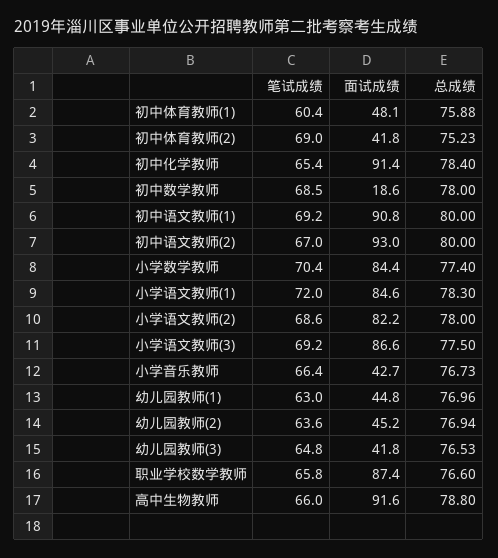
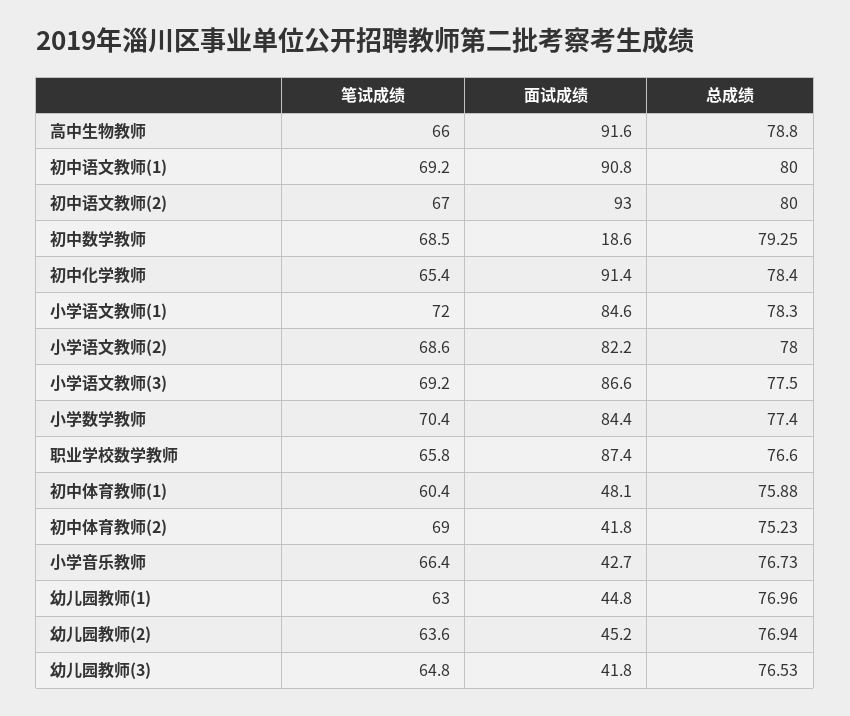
  {
    "笔试成绩": {
      "初中体育教师(1)": 60.4,
      "初中体育教师(2)": 69,
      "初中化学教师": 65.4,
      "初中数学教师": 68.5,
      "初中语文教师(1)": 69.2,
      "初中语文教师(2)": 67,
      "小学数学教师": 70.4,
      "小学语文教师(1)": 72,
      "小学语文教师(2)": 68.6,
      "小学语文教师(3)": 69.2,
      "小学音乐教师": 66.4,
      "幼儿园教师(1)": 63,
      "幼儿园教师(2)": 63.6,
      "幼儿园教师(3)": 64.8,
      "职业学校数学教师": 65.8,
      "高中生物教师": 66
    },
    "面试成绩": {
      "初中体育教师(1)": 48.1,
      "初中体育教师(2)": 41.8,
      "初中化学教师": 91.4,
      "初中数学教师": 18.6,
      "初中语文教师(1)": 90.8,
      "初中语文教师(2)": 93,
      "小学数学教师": 84.4,
      "小学语文教师(1)": 84.6,
      "小学语文教师(2)": 82.2,
      "小学语文教师(3)": 86.6,
      "小学音乐教师": 42.7,
      "幼儿园教师(1)": 44.8,
      "幼儿园教师(2)": 45.2,
      "幼儿园教师(3)": 41.8,
      "职业学校数学教师": 87.4,
      "高中生物教师": 91.6
    },
    "总成绩": {
      "初中体育教师(1)": 75.88,
      "初中体育教师(2)": 75.23,
      "初中化学教师": 78.4,
-     "初中数学教师": 78,
+     "初中数学教师": 79.25,
      "初中语文教师(1)": 80,
      "初中语文教师(2)": 80,
      "小学数学教师": 77.4,
      "小学语文教师(1)": 78.3,
      "小学语文教师(2)": 78,
      "小学语文教师(3)": 77.5,
      "小学音乐教师": 76.73,
      "幼儿园教师(1)": 76.96,
      "幼儿园教师(2)": 76.94,
      "幼儿园教师(3)": 76.53,
      "职业学校数学教师": 76.6,
      "高中生物教师": 78.8
    }
  }

